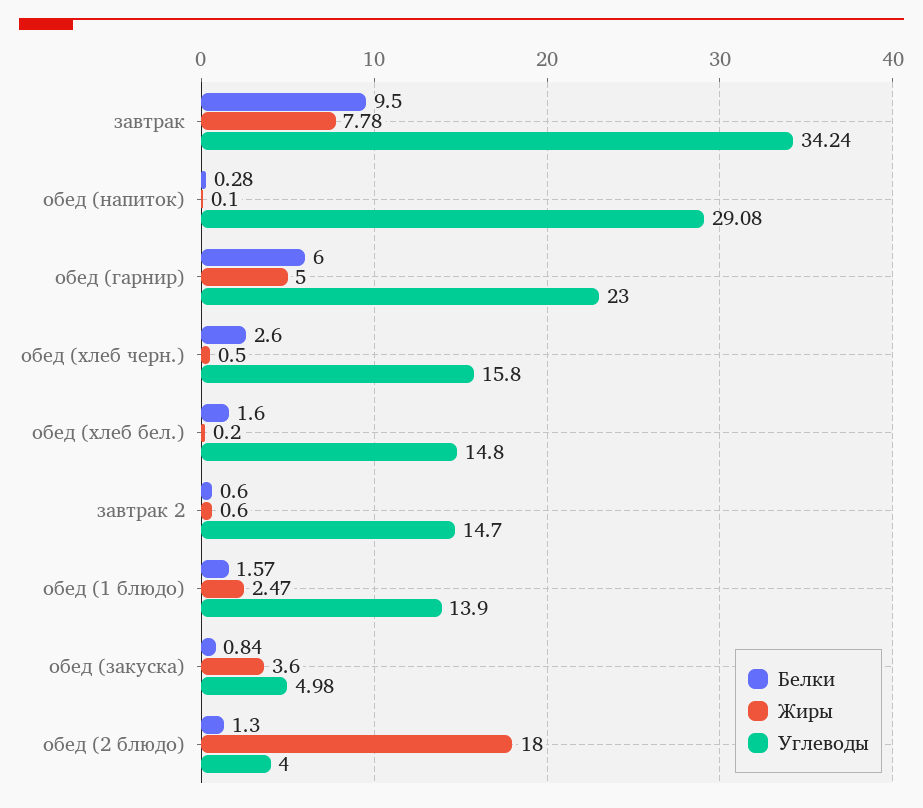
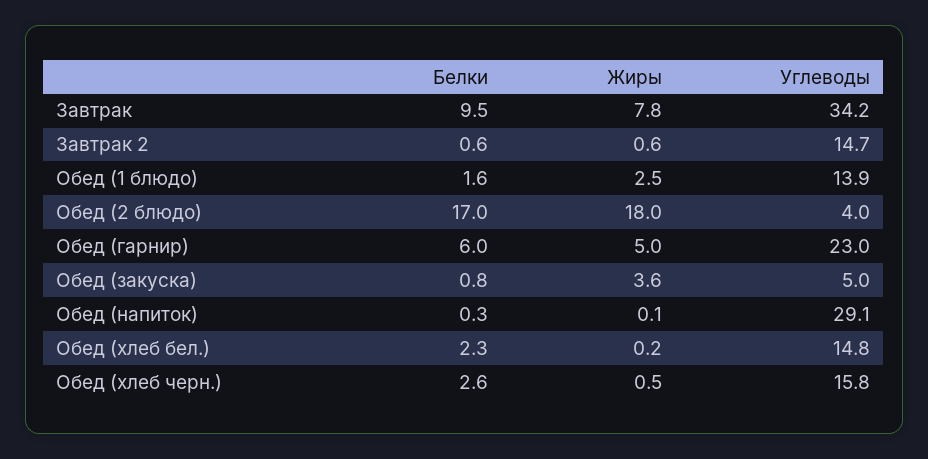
  {
    "Белки": {
      "завтрак": 9.5,
      "обед (напиток)": 0.28,
      "обед (гарнир)": 6,
      "обед (хлеб черн.)": 2.6,
-     "обед (хлеб бел.)": 1.6,
+     "обед (хлеб бел.)": 2.3,
      "завтрак 2": 0.6,
      "обед (1 блюдо)": 1.57,
      "обед (закуска)": 0.84,
-     "обед (2 блюдо)": 1.3
+     "обед (2 блюдо)": 17
    },
    "Жиры": {
      "завтрак": 7.78,
      "обед (напиток)": 0.1,
      "обед (гарнир)": 5,
      "обед (хлеб черн.)": 0.5,
      "обед (хлеб бел.)": 0.2,
      "завтрак 2": 0.6,
      "обед (1 блюдо)": 2.47,
      "обед (закуска)": 3.6,
      "обед (2 блюдо)": 18
    },
    "Углеводы": {
      "завтрак": 34.24,
      "обед (напиток)": 29.08,
      "обед (гарнир)": 23,
      "обед (хлеб черн.)": 15.8,
      "обед (хлеб бел.)": 14.8,
      "завтрак 2": 14.7,
      "обед (1 блюдо)": 13.9,
      "обед (закуска)": 4.98,
      "обед (2 блюдо)": 4
    }
  }

